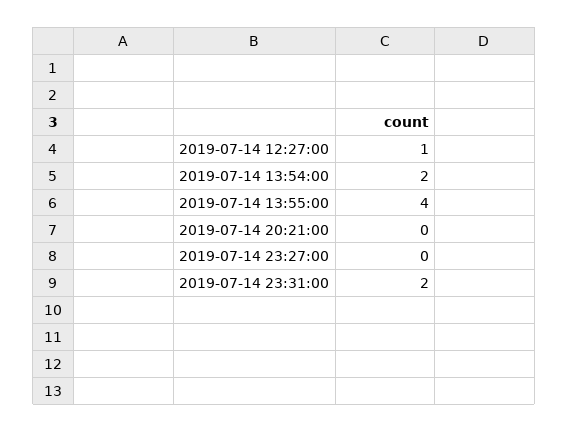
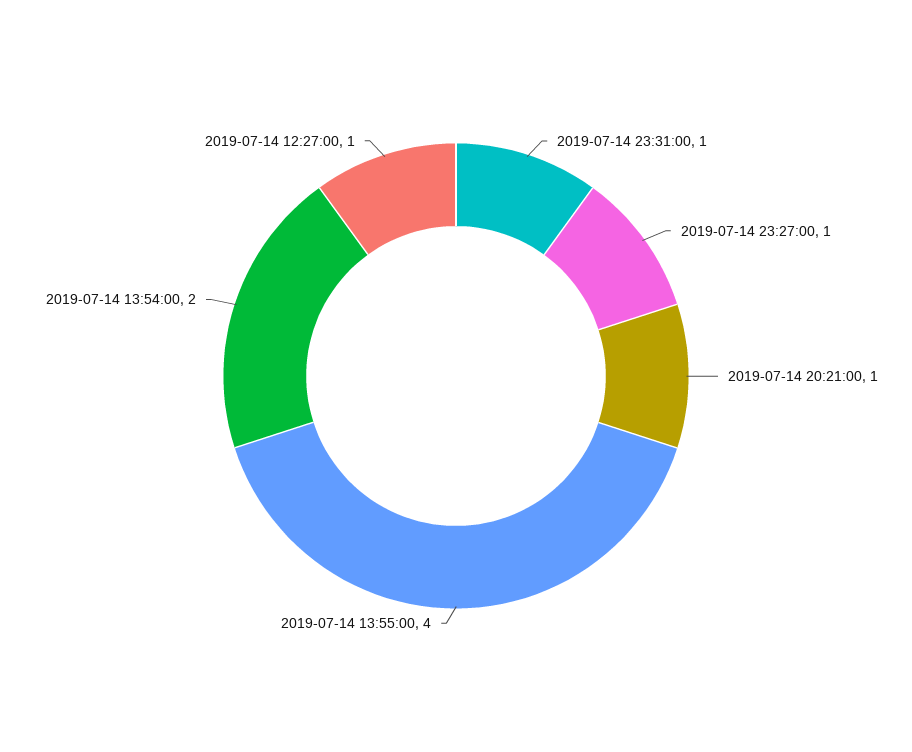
  {
    "2019-07-14 12:27:00": 1,
    "2019-07-14 13:54:00": 2,
    "2019-07-14 13:55:00": 4,
-   "2019-07-14 20:21:00": 0,
+   "2019-07-14 20:21:00": 1,
-   "2019-07-14 23:27:00": 0,
+   "2019-07-14 23:27:00": 1,
-   "2019-07-14 23:31:00": 2
+   "2019-07-14 23:31:00": 1
  }

